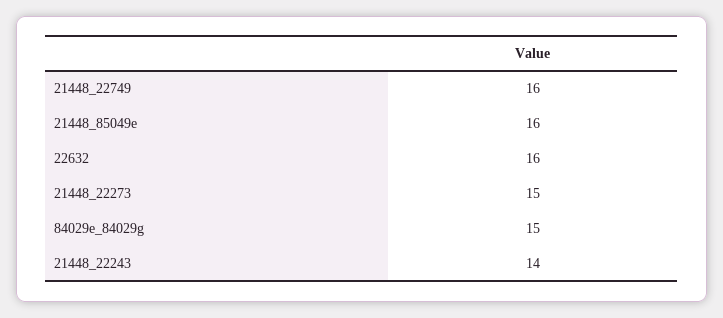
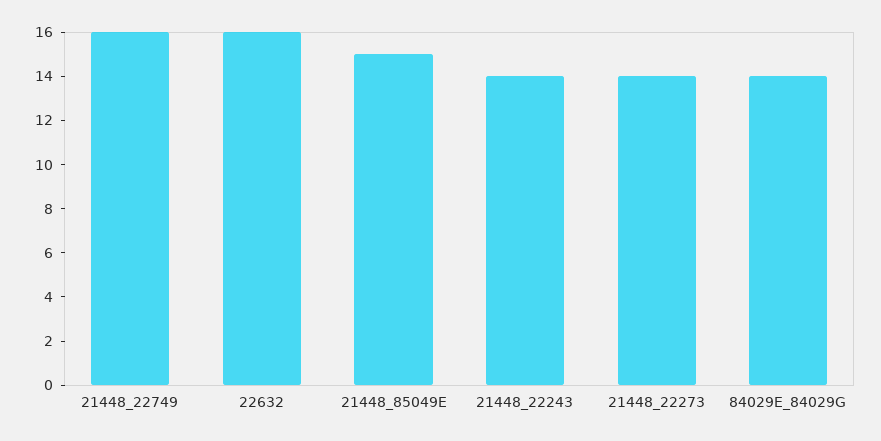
  {
    "21448_22749": 16,
-   "21448_85049e": 16,
+   "21448_85049e": 15,
    "22632": 16,
-   "21448_22273": 15,
+   "21448_22273": 14,
-   "84029e_84029g": 15,
+   "84029e_84029g": 14,
    "21448_22243": 14
  }

